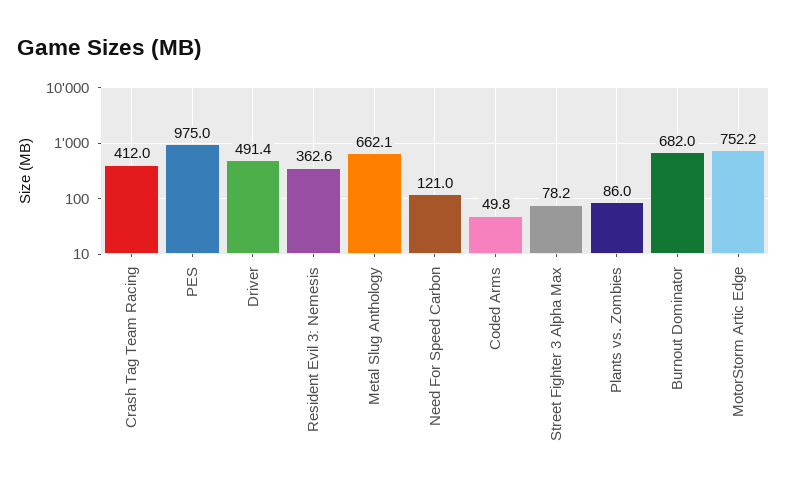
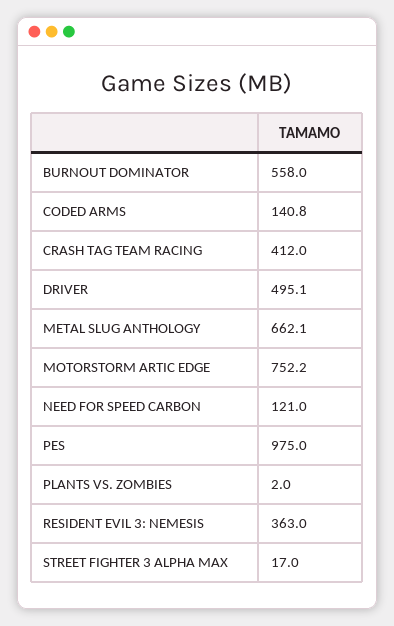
  {
    "Crash Tag Team Racing": 412,
    "PES": 975,
-   "Driver": 491.4,
+   "Driver": 495.1,
-   "Resident Evil 3: Nemesis": 362.6,
+   "Resident Evil 3: Nemesis": 363,
    "Metal Slug Anthology": 662.1,
    "Need For Speed Carbon": 121,
-   "Coded Arms": 49.8,
+   "Coded Arms": 140.8,
-   "Street Fighter 3 Alpha Max": 78.2,
+   "Street Fighter 3 Alpha Max": 17,
-   "Plants vs. Zombies": 86,
+   "Plants vs. Zombies": 2,
-   "Burnout Dominator": 682,
+   "Burnout Dominator": 558,
    "MotorStorm Artic Edge": 752.2
  }

